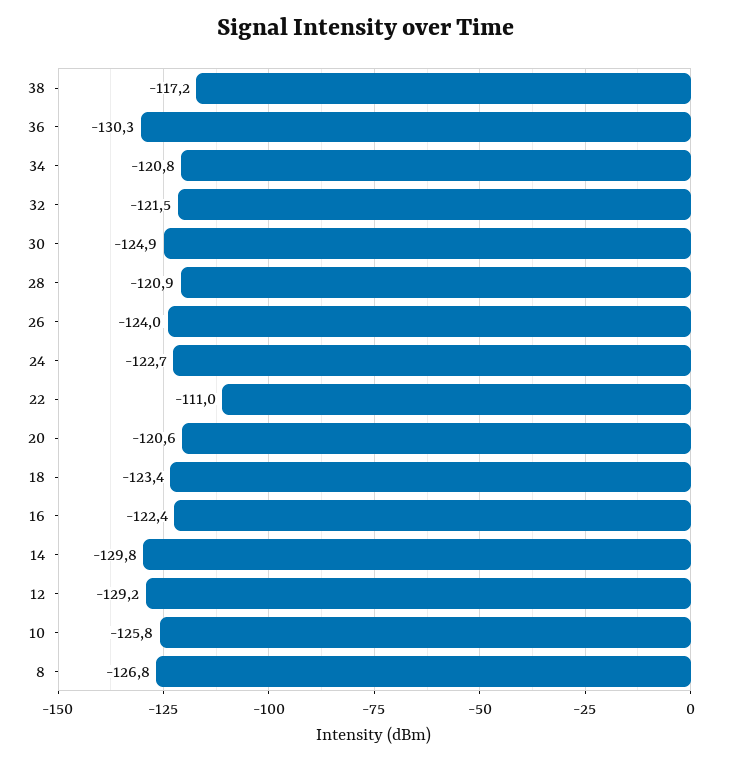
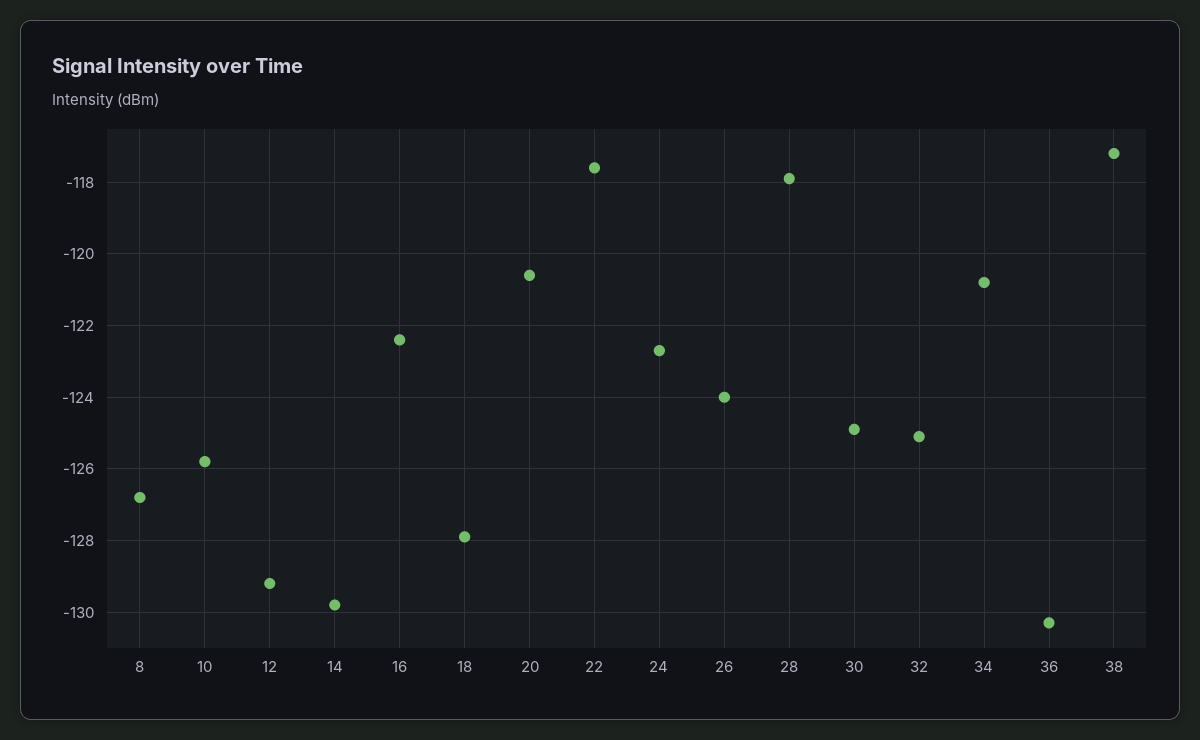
  {
    "38": -117.2,
    "36": -130.3,
    "34": -120.8,
-   "32": -121.5,
+   "32": -125,
    "30": -124.9,
-   "28": -120.9,
+   "28": -118,
    "26": -124,
    "24": -122.7,
-   "22": -111,
+   "22": -117.5,
    "20": -120.6,
-   "18": -123.4,
+   "18": -128,
    "16": -122.4,
    "14": -129.8,
    "12": -129.2,
    "10": -125.8,
    "8": -126.8
  }

